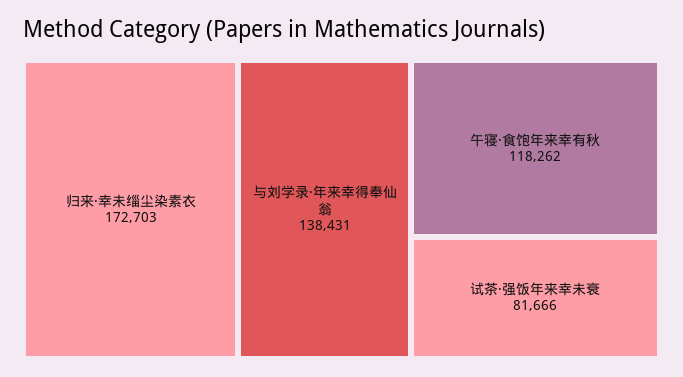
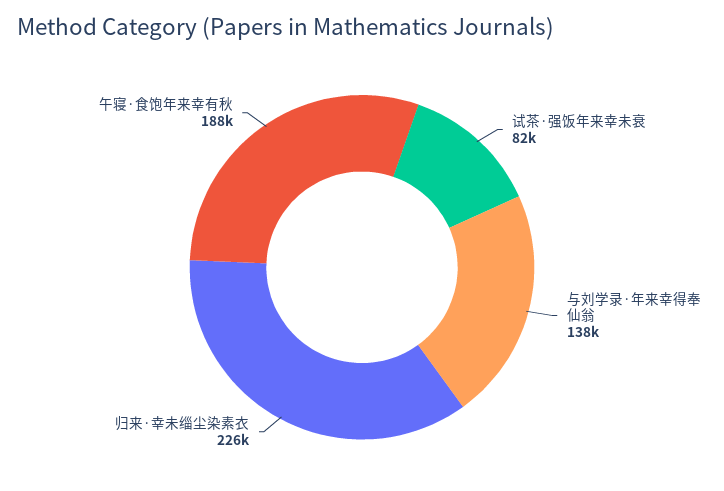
  {
-   "归来·幸未缁尘染素衣": 172703,
+   "归来·幸未缁尘染素衣": 226000,
    "与刘学录·年来幸得奉仙翁": 138431,
-   "午寝·食饱年来幸有秋": 118262,
+   "午寝·食饱年来幸有秋": 188000,
    "试茶·强饭年来幸未衰": 81666
  }

